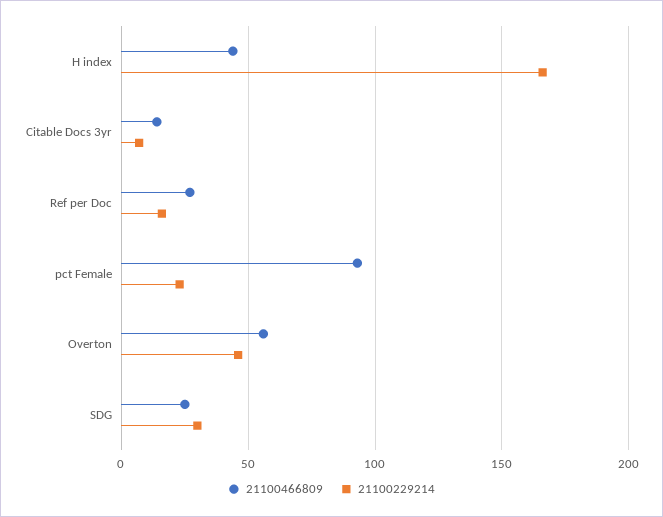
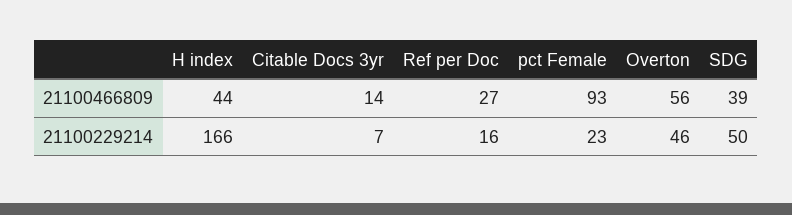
  {
    "21100466809": {
      "H index": 44,
      "Citable Docs 3yr": 14,
      "Ref per Doc": 27,
      "pct Female": 93,
      "Overton": 56,
-     "SDG": 25
+     "SDG": 39
    },
    "21100229214": {
      "H index": 166,
      "Citable Docs 3yr": 7,
      "Ref per Doc": 16,
      "pct Female": 23,
      "Overton": 46,
-     "SDG": 30
+     "SDG": 50
    }
  }

